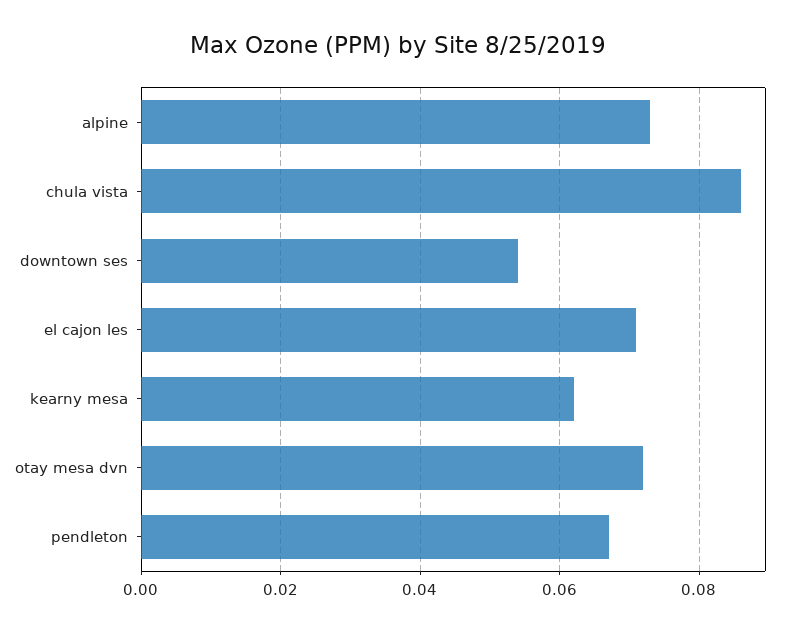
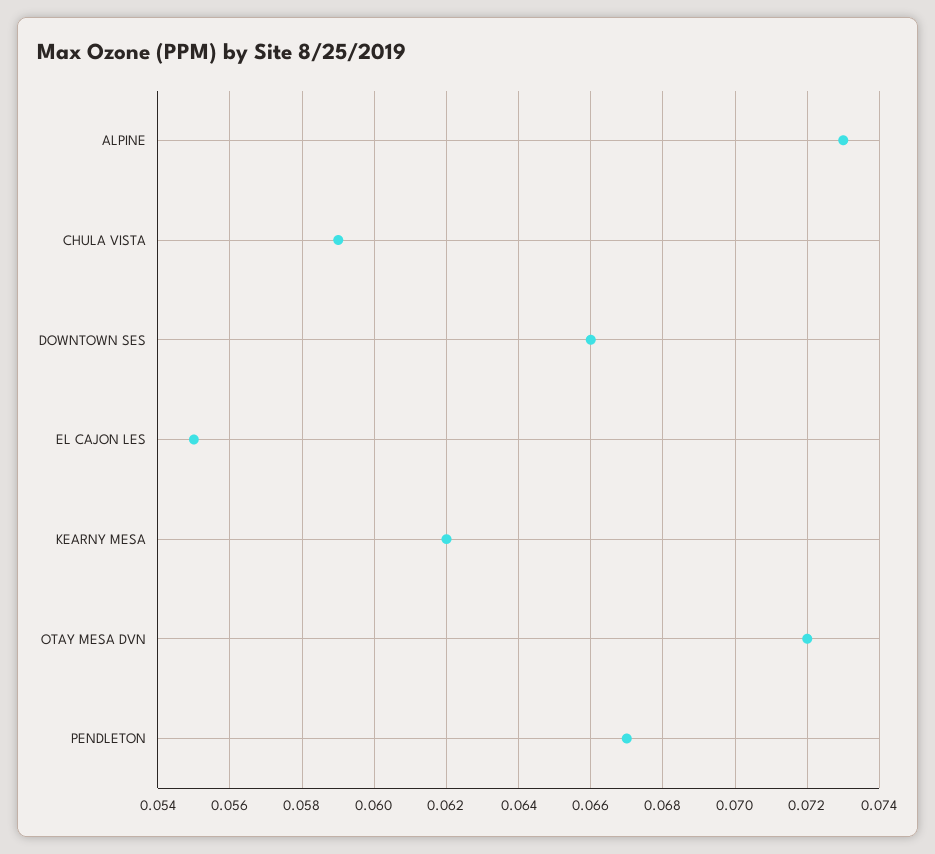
  {
    "alpine": 0.073,
-   "chula vista": 0.085,
+   "chula vista": 0.059,
-   "downtown ses": 0.055,
+   "downtown ses": 0.066,
-   "el cajon les": 0.07,
+   "el cajon les": 0.055,
    "kearny mesa": 0.062,
    "otay mesa dvn": 0.072,
    "pendleton": 0.067
  }

